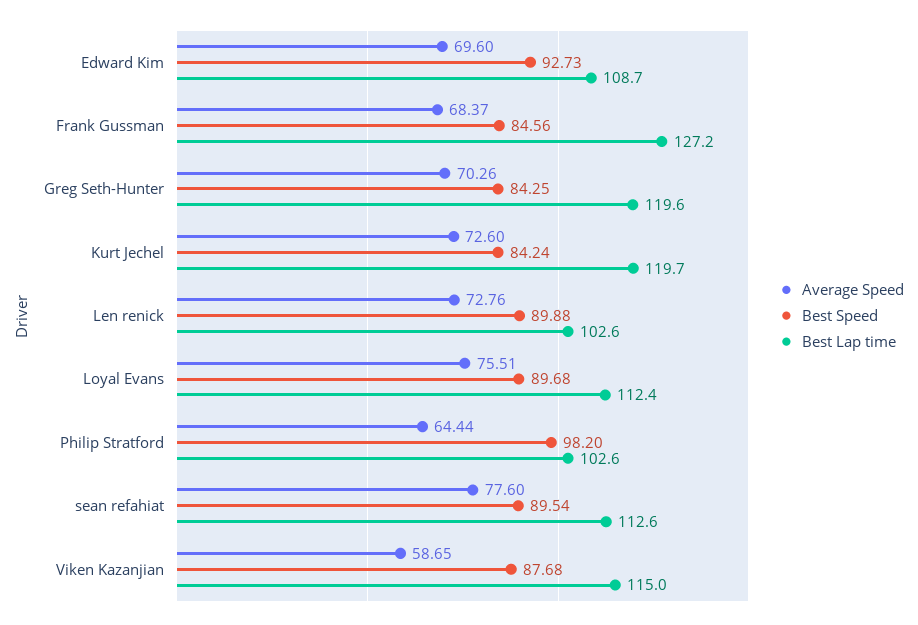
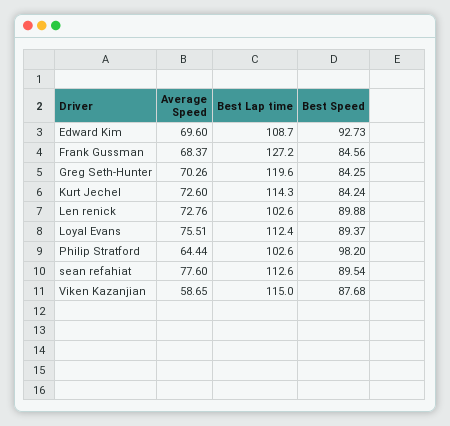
  {
    "Average Speed": {
      "Edward Kim": 69.6,
      "Frank Gussman": 68.37,
      "Greg Seth-Hunter": 70.26,
      "Kurt Jechel": 72.6,
      "Len renick": 72.76,
      "Loyal Evans": 75.51,
      "Philip Stratford": 64.44,
      "sean refahiat": 77.6,
      "Viken Kazanjian": 58.65
    },
    "Best Speed": {
      "Edward Kim": 92.73,
      "Frank Gussman": 84.56,
      "Greg Seth-Hunter": 84.25,
      "Kurt Jechel": 84.24,
      "Len renick": 89.88,
-     "Loyal Evans": 89.68,
+     "Loyal Evans": 89.37,
      "Philip Stratford": 98.2,
      "sean refahiat": 89.54,
      "Viken Kazanjian": 87.68
    },
    "Best Lap time": {
      "Edward Kim": 108.7,
      "Frank Gussman": 127.2,
      "Greg Seth-Hunter": 119.6,
-     "Kurt Jechel": 119.7,
+     "Kurt Jechel": 114.3,
      "Len renick": 102.6,
      "Loyal Evans": 112.4,
      "Philip Stratford": 102.6,
      "sean refahiat": 112.6,
      "Viken Kazanjian": 115
    }
  }

